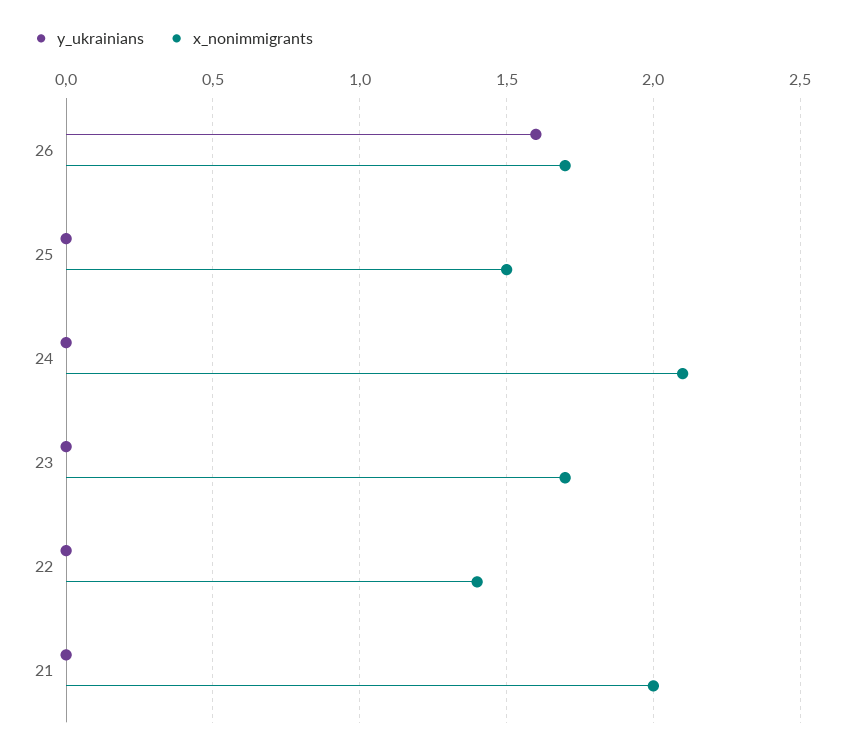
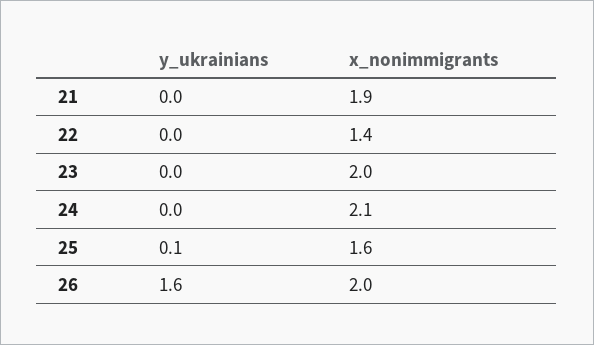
  {
    "y_ukrainians": {
      "26": 1.6,
-     "25": 0,
+     "25": 0.1,
      "24": 0,
      "23": 0,
      "22": 0,
      "21": 0
    },
    "x_nonimmigrants": {
-     "26": 1.7,
+     "26": 2,
-     "25": 1.5,
+     "25": 1.6,
      "24": 2.1,
-     "23": 1.7,
+     "23": 2,
      "22": 1.4,
-     "21": 2
+     "21": 1.9
    }
  }

